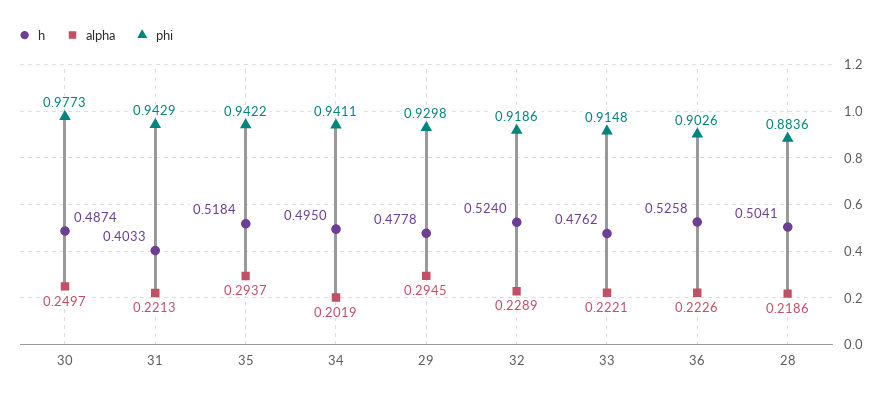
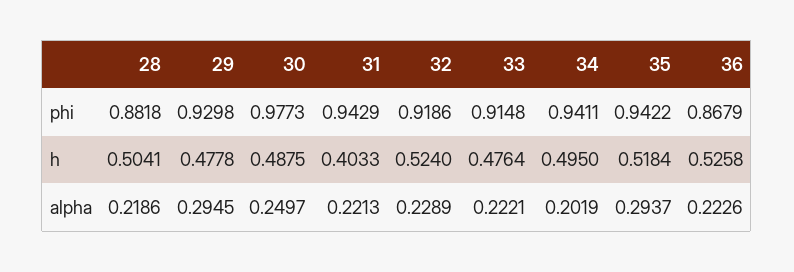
  {
    "h": {
-     "30": 0.4874,
+     "30": 0.4875,
      "31": 0.4033,
      "35": 0.5184,
      "34": 0.495,
      "29": 0.4778,
      "32": 0.524,
-     "33": 0.4762,
+     "33": 0.4764,
      "36": 0.5258,
      "28": 0.5041
    },
    "alpha": {
      "30": 0.2497,
      "31": 0.2213,
      "35": 0.2937,
      "34": 0.2019,
      "29": 0.2945,
      "32": 0.2289,
      "33": 0.2221,
      "36": 0.2226,
      "28": 0.2186
    },
    "phi": {
      "30": 0.9773,
      "31": 0.9429,
      "35": 0.9422,
      "34": 0.9411,
      "29": 0.9298,
      "32": 0.9186,
      "33": 0.9148,
-     "36": 0.9026,
+     "36": 0.8679,
-     "28": 0.8836
+     "28": 0.8818
    }
  }

